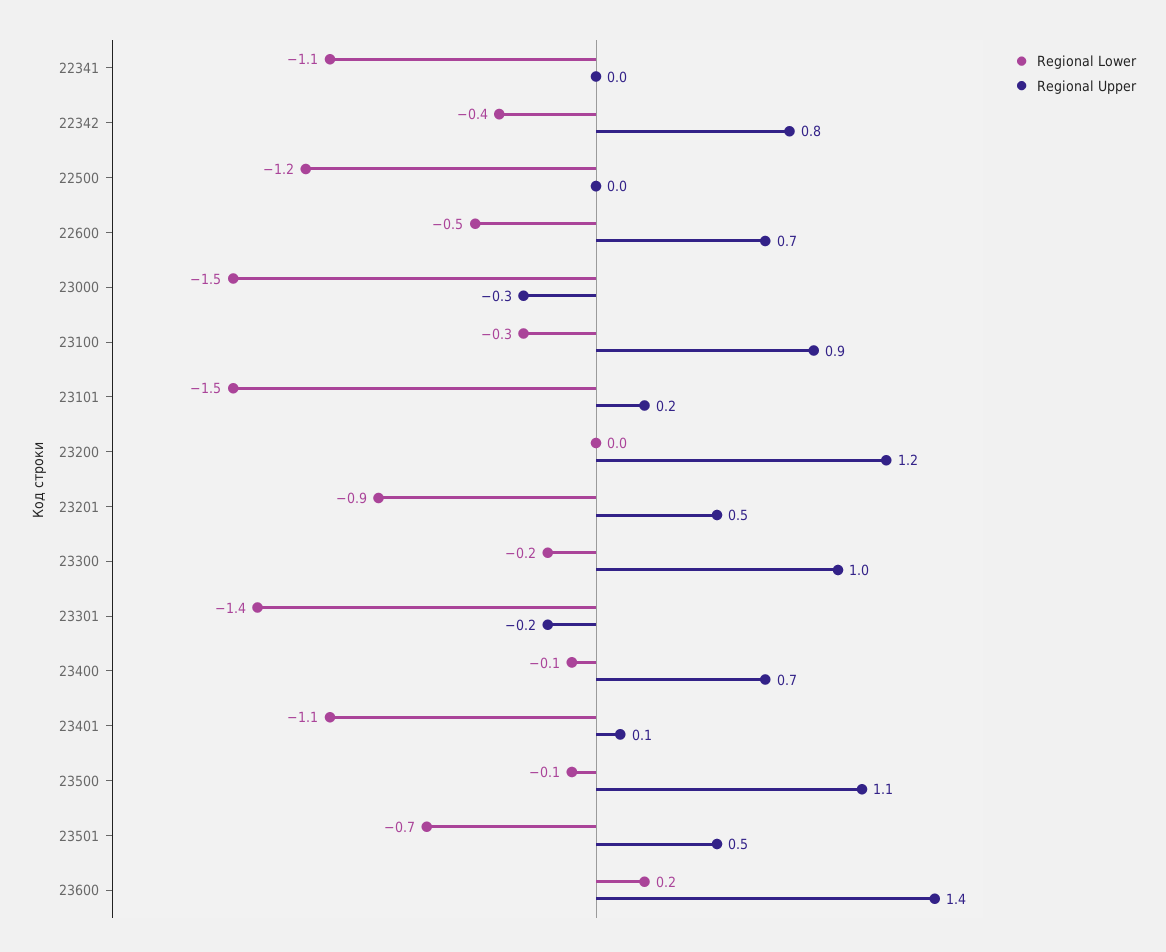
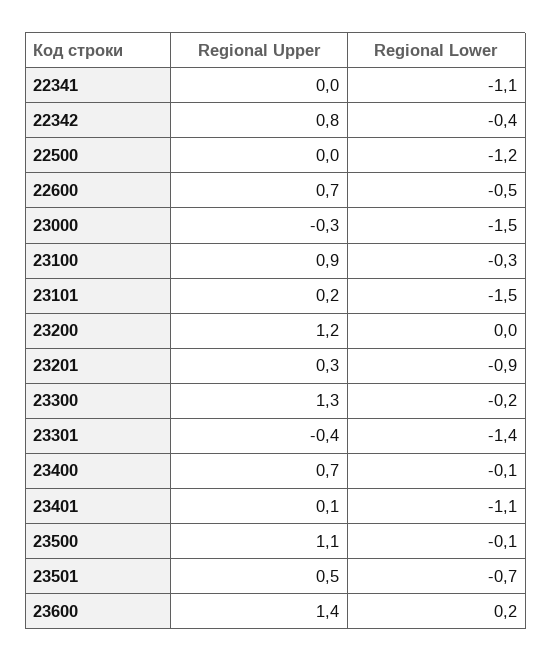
  {
    "Regional Lower": {
      "22341": -1.1,
      "22342": -0.4,
      "22500": -1.2,
      "22600": -0.5,
      "23000": -1.5,
      "23100": -0.3,
      "23101": -1.5,
      "23200": 0,
      "23201": -0.9,
      "23300": -0.2,
      "23301": -1.4,
      "23400": -0.1,
      "23401": -1.1,
      "23500": -0.1,
      "23501": -0.7,
      "23600": 0.2
    },
    "Regional Upper": {
      "22341": 0,
      "22342": 0.8,
      "22500": 0,
      "22600": 0.7,
      "23000": -0.3,
      "23100": 0.9,
      "23101": 0.2,
      "23200": 1.2,
-     "23201": 0.5,
+     "23201": 0.3,
-     "23300": 1,
+     "23300": 1.3,
-     "23301": -0.2,
+     "23301": -0.4,
      "23400": 0.7,
      "23401": 0.1,
      "23500": 1.1,
      "23501": 0.5,
      "23600": 1.4
    }
  }

